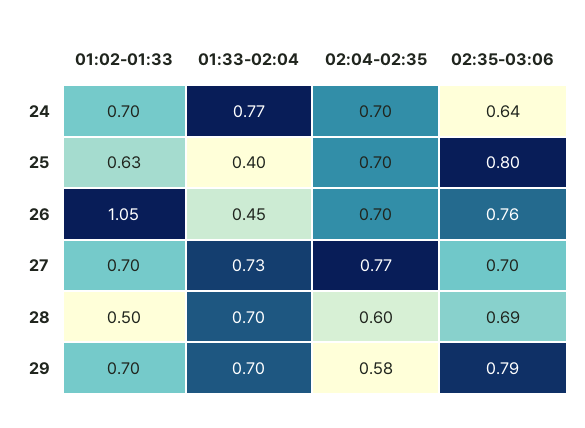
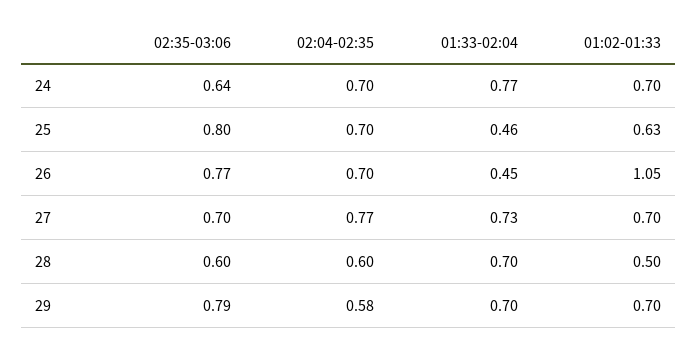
  {
    "01:02-01:33": {
      "24": 0.7,
      "25": 0.63,
      "26": 1.05,
      "27": 0.7,
      "28": 0.5,
      "29": 0.7
    },
    "01:33-02:04": {
      "24": 0.77,
-     "25": 0.4,
+     "25": 0.46,
      "26": 0.45,
      "27": 0.73,
      "28": 0.7,
      "29": 0.7
    },
    "02:04-02:35": {
      "24": 0.7,
      "25": 0.7,
      "26": 0.7,
      "27": 0.77,
      "28": 0.6,
      "29": 0.58
    },
    "02:35-03:06": {
      "24": 0.64,
      "25": 0.8,
-     "26": 0.76,
+     "26": 0.77,
      "27": 0.7,
-     "28": 0.69,
+     "28": 0.6,
      "29": 0.79
    }
  }

